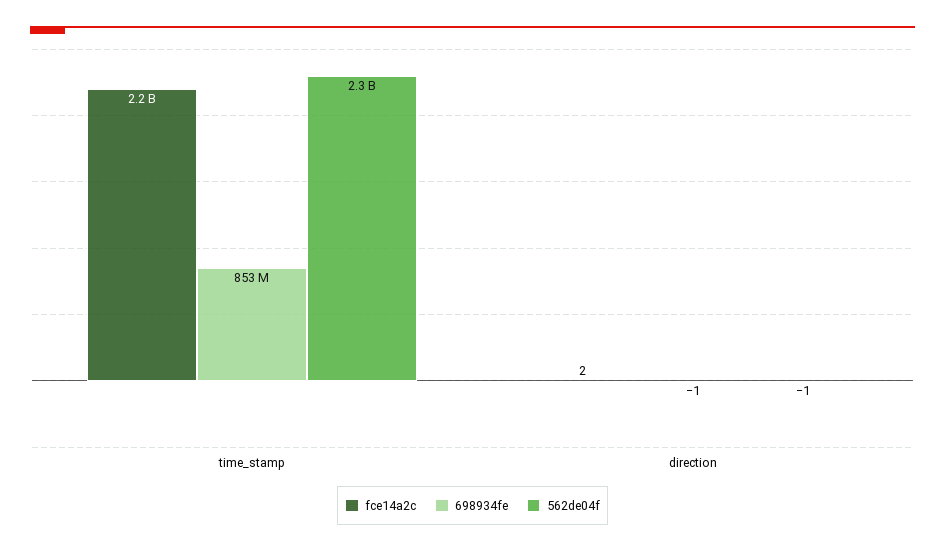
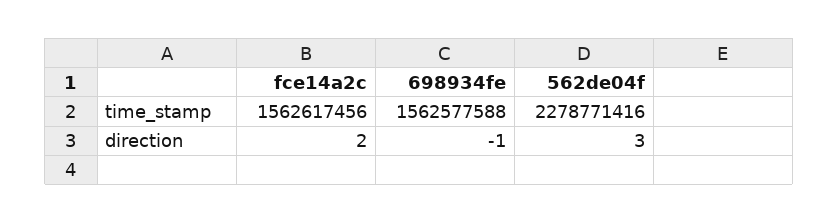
  {
    "fce14a2c": {
-     "time_stamp": 2200000000,
+     "time_stamp": 1562617456,
      "direction": 2
    },
    "698934fe": {
-     "time_stamp": 853000000,
+     "time_stamp": 1562577588,
      "direction": -1
    },
    "562de04f": {
      "time_stamp": 2278771416,
-     "direction": -1
+     "direction": 3
    }
  }

